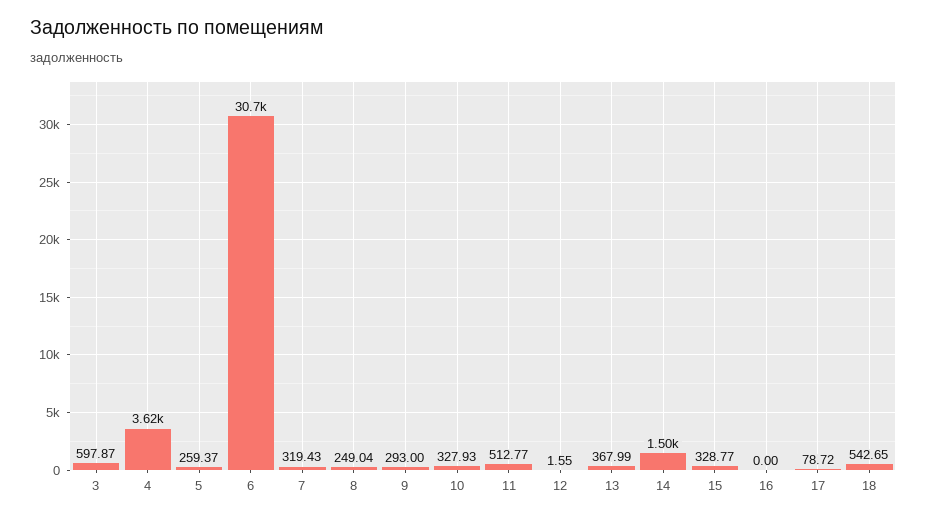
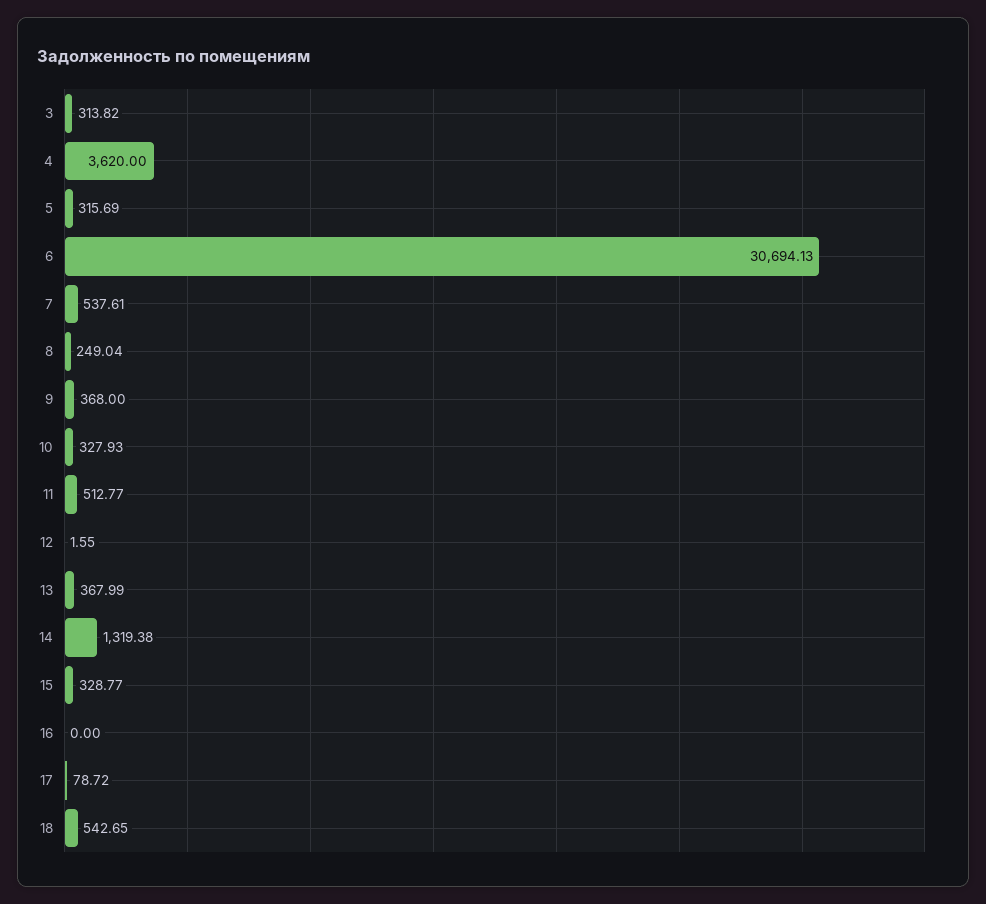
  {
-   "3": 597.87,
+   "3": 313.82,
    "4": 3620,
-   "5": 259.37,
+   "5": 315.69,
    "6": 30694.13,
-   "7": 319.43,
+   "7": 537.61,
    "8": 249.04,
-   "9": 293,
+   "9": 368,
    "10": 327.93,
    "11": 512.77,
    "12": 1.55,
    "13": 367.99,
-   "14": 1500,
+   "14": 1319.38,
    "15": 328.77,
    "16": 0,
    "17": 78.72,
    "18": 542.65
  }

